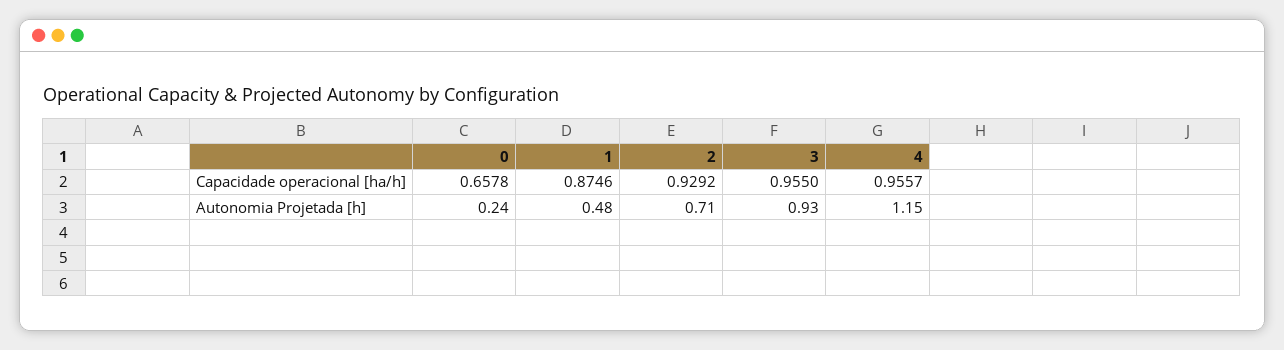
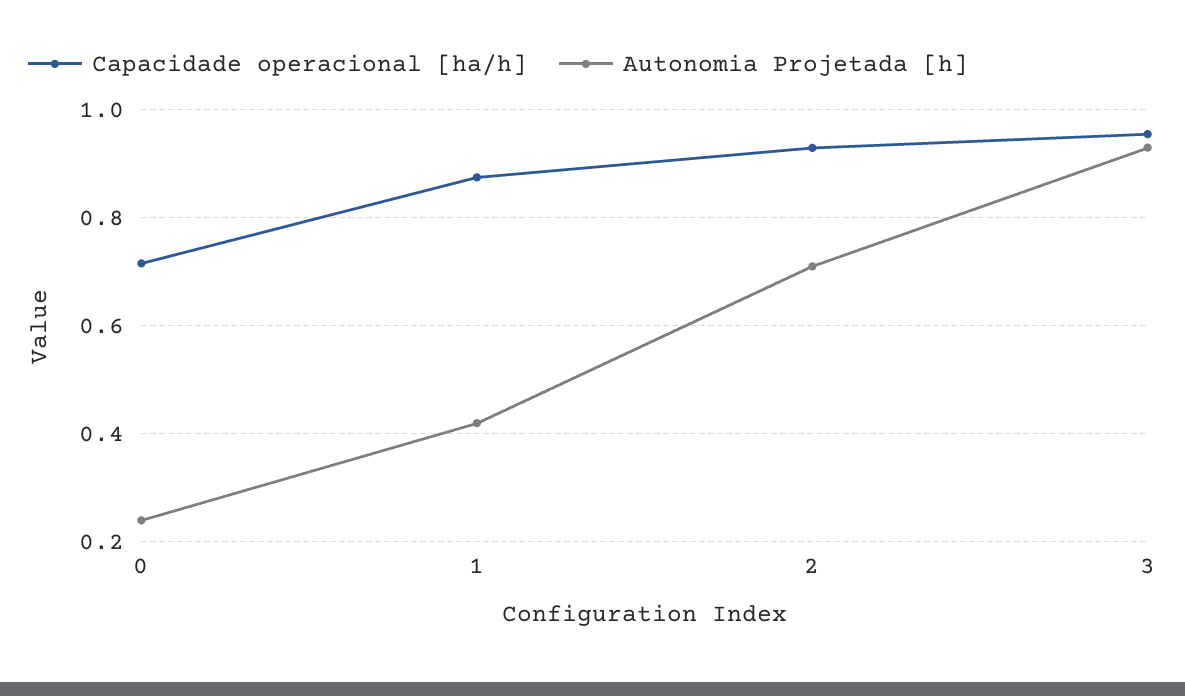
  {
    "Capacidade operacional [ha/h]": {
-     "0": 0.6578,
+     "0": 0.72,
      "1": 0.8746,
      "2": 0.9292,
-     "3": 0.955,
+     "3": 0.955
-     "4": 0.9557
    },
    "Autonomia Projetada [h]": {
      "0": 0.24,
-     "1": 0.48,
+     "1": 0.42,
      "2": 0.71,
-     "3": 0.93,
+     "3": 0.93
-     "4": 1.15
    }
  }

